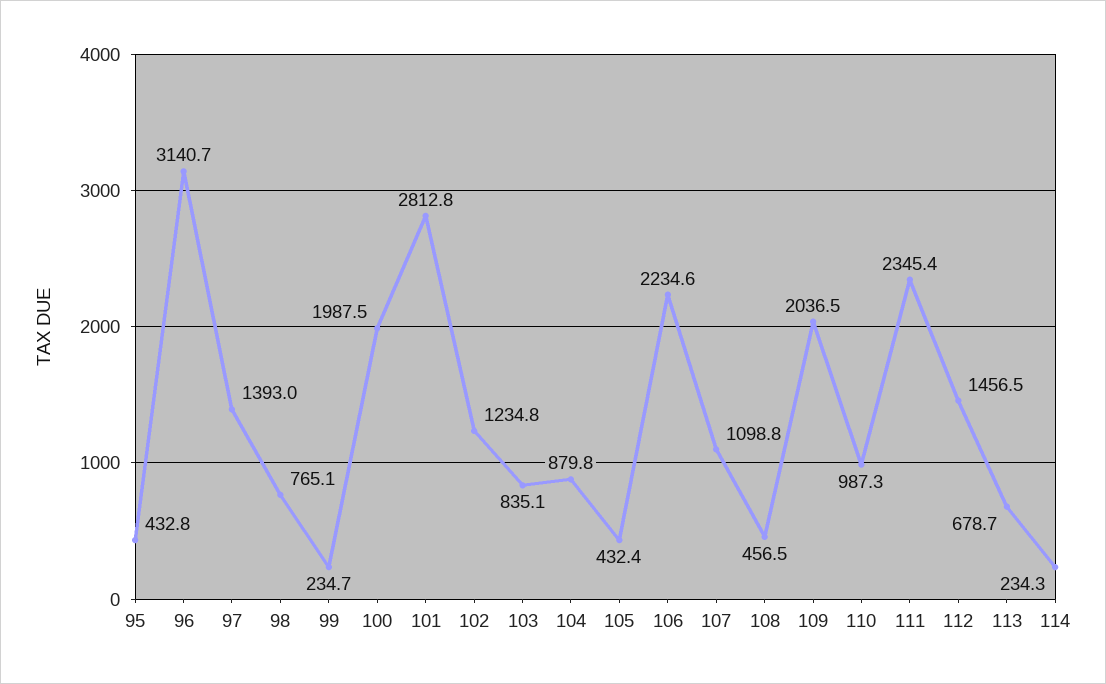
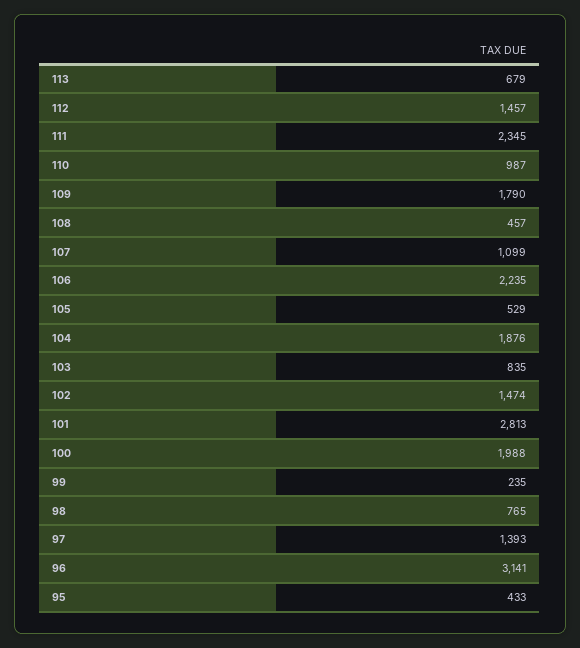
  {
    "95": 432.8,
    "96": 3140.7,
    "97": 1393,
    "98": 765.1,
    "99": 234.7,
    "100": 1987.5,
    "101": 2812.8,
-   "102": 1234.8,
+   "102": 1474,
    "103": 835.1,
-   "104": 879.8,
+   "104": 1876,
-   "105": 432.4,
+   "105": 529,
    "106": 2234.6,
    "107": 1098.8,
    "108": 456.5,
-   "109": 2036.5,
+   "109": 1790,
    "110": 987.3,
    "111": 2345.4,
    "112": 1456.5,
-   "113": 678.7,
+   "113": 678.7
-   "114": 234.3
  }

